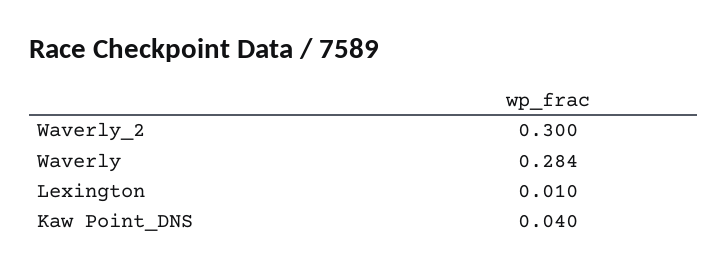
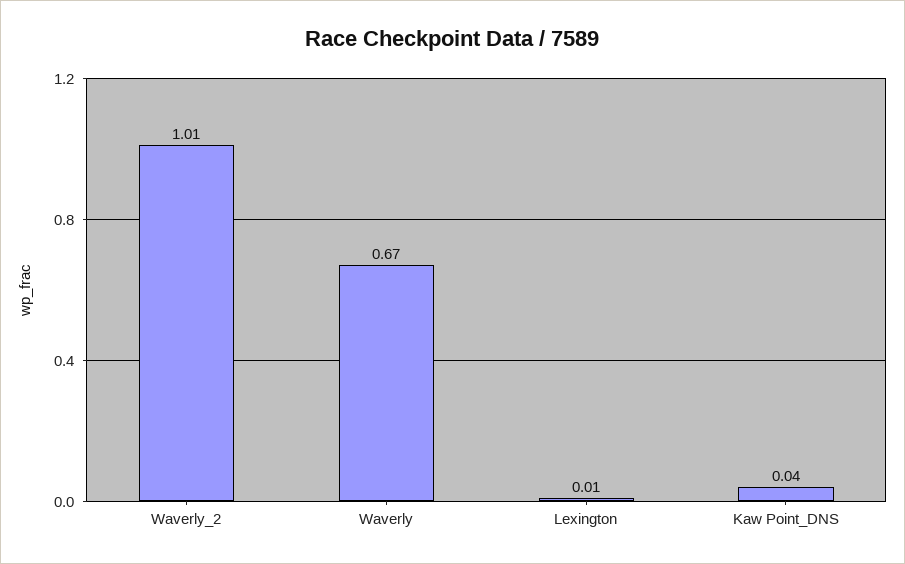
  {
-   "Waverly_2": 0.3,
+   "Waverly_2": 1.01,
-   "Waverly": 0.284,
+   "Waverly": 0.67,
    "Lexington": 0.01,
    "Kaw Point_DNS": 0.04
  }

